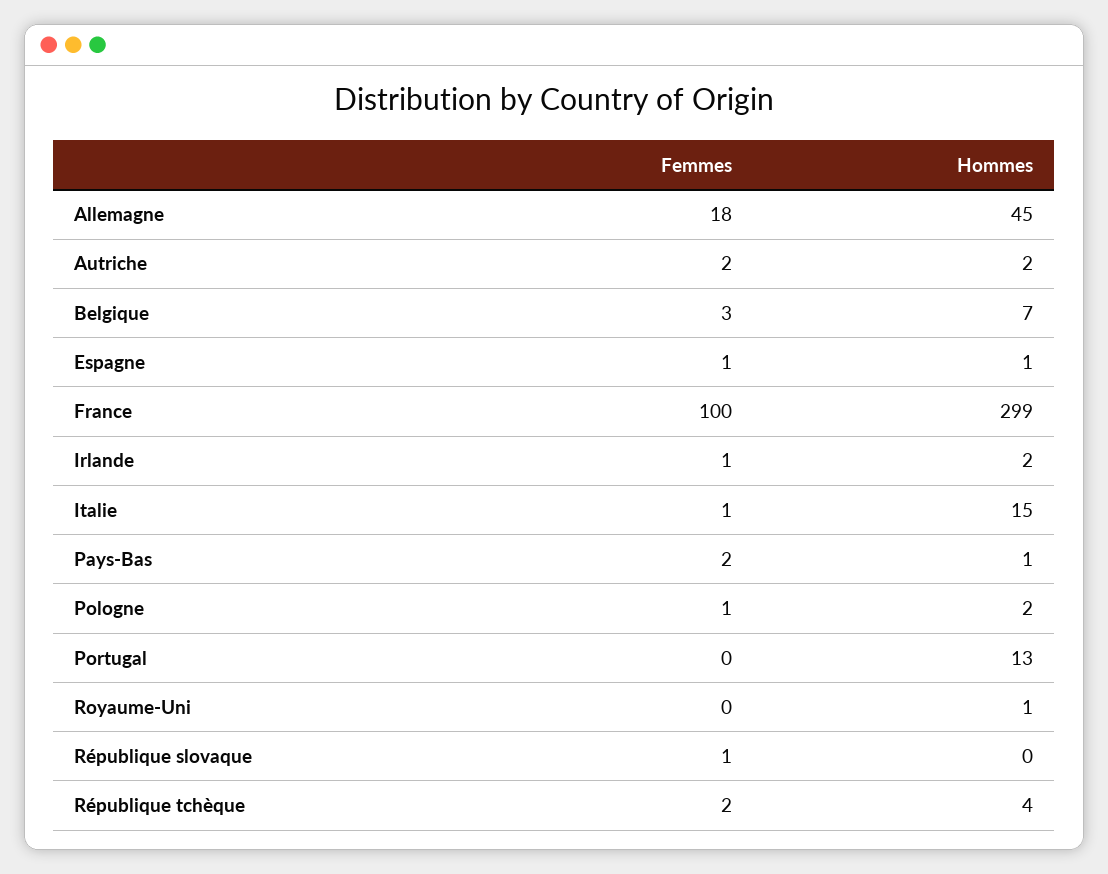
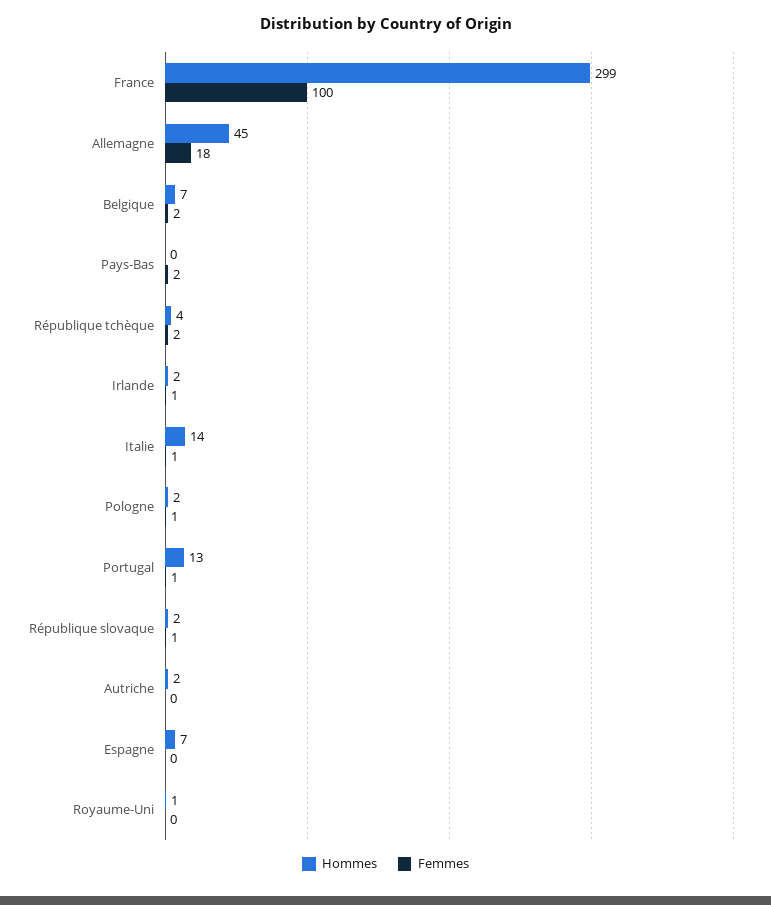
  {
    "Femmes": {
      "Allemagne": 18,
-     "Autriche": 2,
+     "Autriche": 0,
-     "Belgique": 3,
+     "Belgique": 2,
-     "Espagne": 1,
+     "Espagne": 0,
      "France": 100,
      "Irlande": 1,
      "Italie": 1,
      "Pays-Bas": 2,
      "Pologne": 1,
-     "Portugal": 0,
+     "Portugal": 1,
      "Royaume-Uni": 0,
      "République slovaque": 1,
      "République tchèque": 2
    },
    "Hommes": {
      "Allemagne": 45,
      "Autriche": 2,
      "Belgique": 7,
-     "Espagne": 1,
+     "Espagne": 7,
      "France": 299,
      "Irlande": 2,
-     "Italie": 15,
+     "Italie": 14,
-     "Pays-Bas": 1,
+     "Pays-Bas": 0,
      "Pologne": 2,
      "Portugal": 13,
      "Royaume-Uni": 1,
-     "République slovaque": 0,
+     "République slovaque": 2,
      "République tchèque": 4
    }
  }

